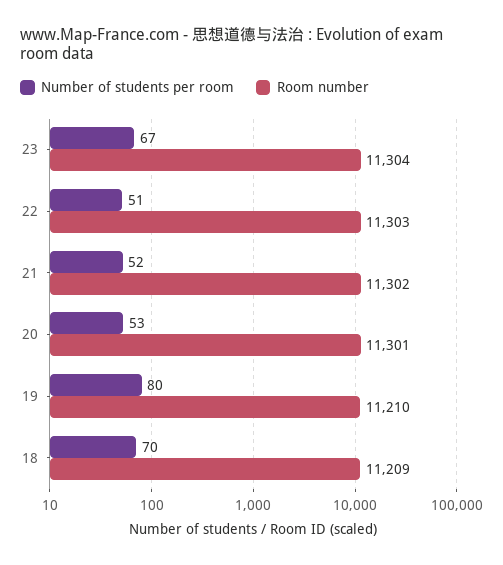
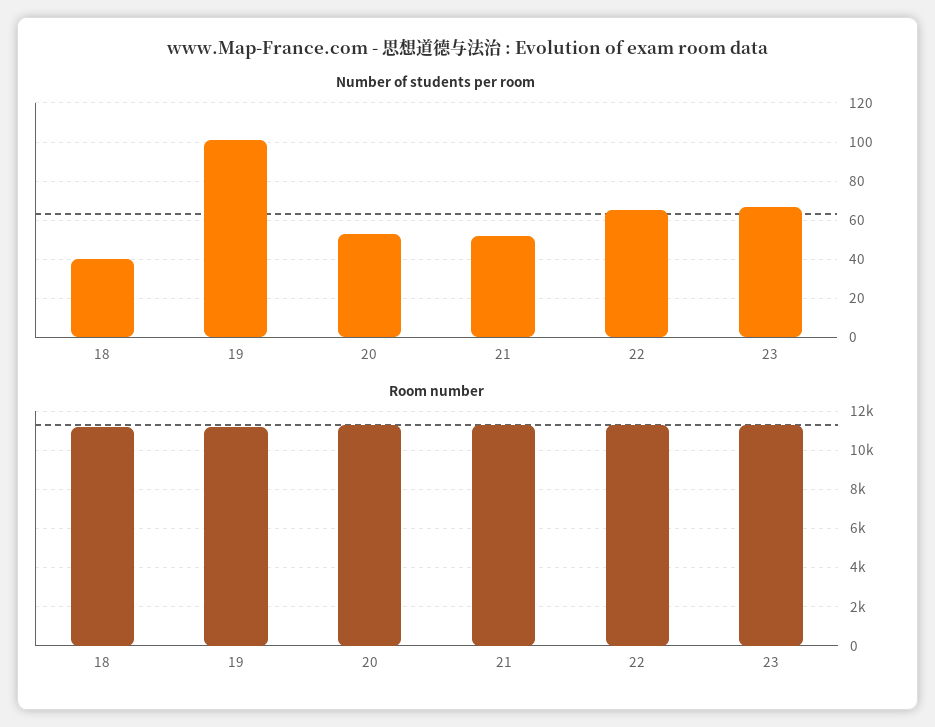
  {
    "Number of students per room": {
      "23": 67,
-     "22": 51,
+     "22": 65,
      "21": 52,
      "20": 53,
-     "19": 80,
+     "19": 100,
-     "18": 70
+     "18": 40
    },
    "Room number": {
      "23": 11304,
      "22": 11303,
      "21": 11302,
      "20": 11301,
      "19": 11210,
      "18": 11209
    }
  }

